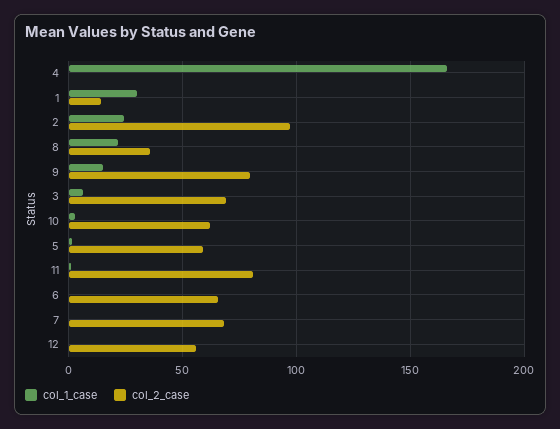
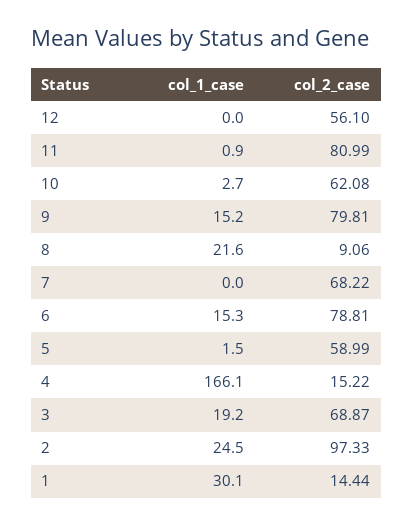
  {
    "col_1_case": {
      "4": 166.1,
      "1": 30.1,
      "2": 24.5,
      "8": 21.6,
      "9": 15.2,
-     "3": 5,
+     "3": 19.2,
      "10": 2.7,
      "5": 1.5,
      "11": 0.9,
-     "6": 0,
+     "6": 15.3,
      "7": 0,
      "12": 0
    },
    "col_2_case": {
-     "4": 0,
+     "4": 15.22,
      "1": 14.44,
      "2": 97.33,
-     "8": 35,
+     "8": 9.06,
      "9": 79.81,
      "3": 68.87,
      "10": 62.08,
      "5": 58.99,
      "11": 80.99,
-     "6": 65,
+     "6": 78.81,
      "7": 68.22,
      "12": 56.1
    }
  }

